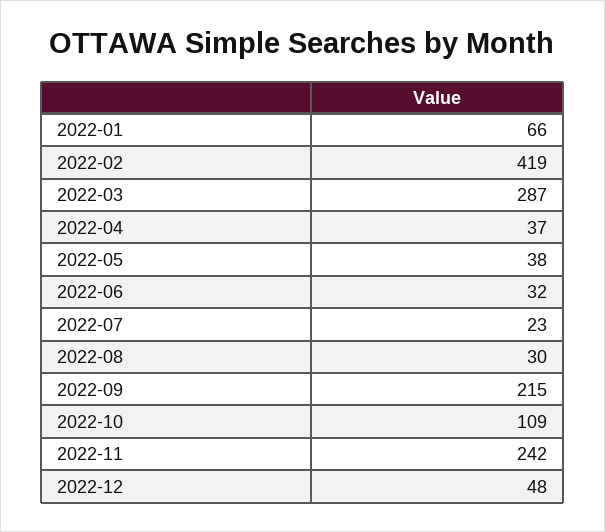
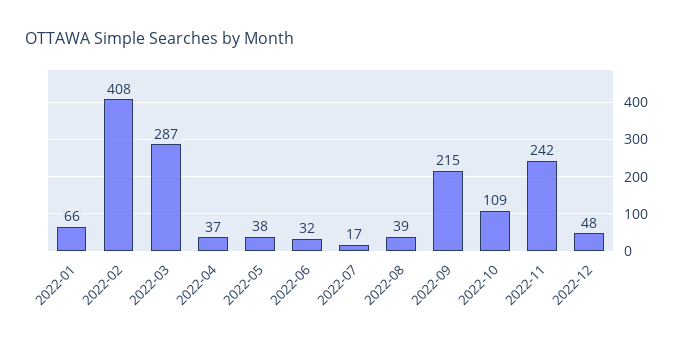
  {
    "2022-01": 66,
-   "2022-02": 419,
+   "2022-02": 408,
    "2022-03": 287,
    "2022-04": 37,
    "2022-05": 38,
    "2022-06": 32,
-   "2022-07": 23,
+   "2022-07": 17,
-   "2022-08": 30,
+   "2022-08": 39,
    "2022-09": 215,
    "2022-10": 109,
    "2022-11": 242,
    "2022-12": 48
  }

